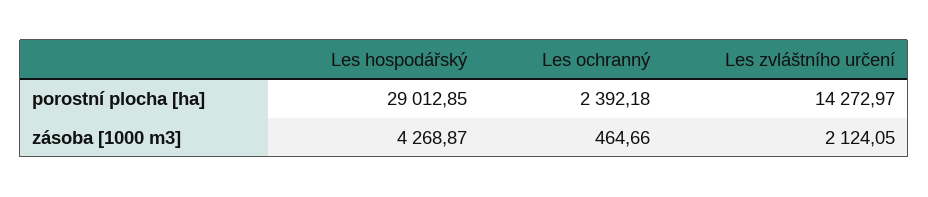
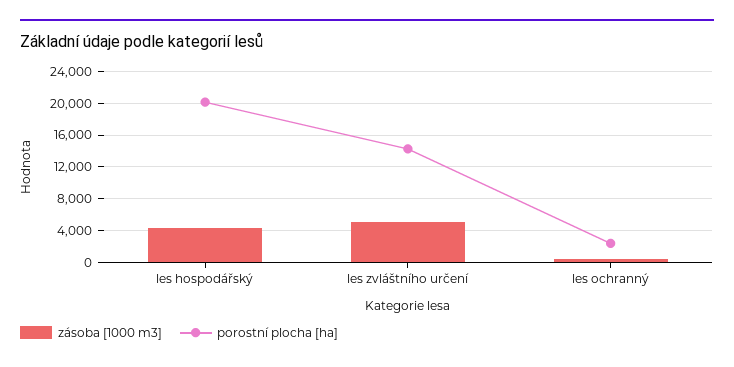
  {
    "porostní plocha [ha]": {
-     "Les hospodářský": 29012.85,
+     "Les hospodářský": 20000,
      "Les ochranný": 2392.18,
      "Les zvláštního určení": 14272.97
    },
    "zásoba [1000 m3]": {
      "Les hospodářský": 4268.87,
      "Les ochranný": 464.66,
-     "Les zvláštního určení": 2124.05
+     "Les zvláštního určení": 5000
    }
  }

